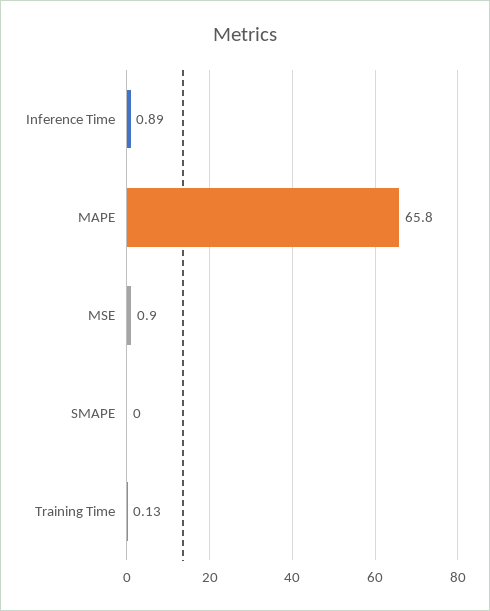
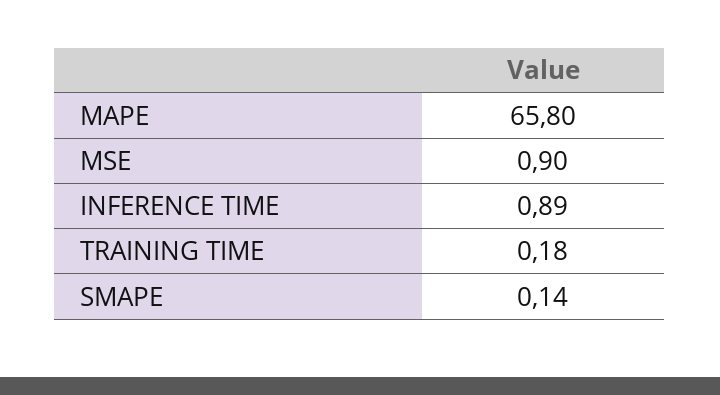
  {
    "Inference Time": 0.89,
    "MAPE": 65.8,
    "MSE": 0.9,
-   "SMAPE": 0,
+   "SMAPE": 0.14,
-   "Training Time": 0.13
+   "Training Time": 0.18
  }

